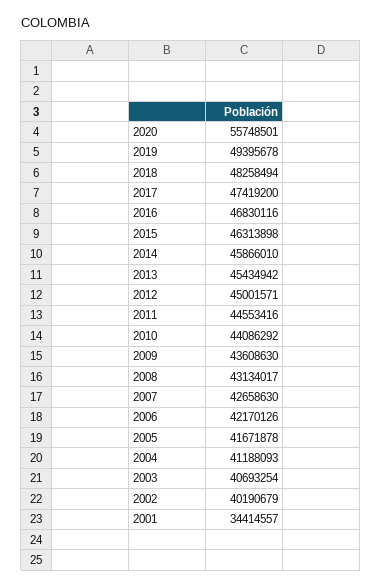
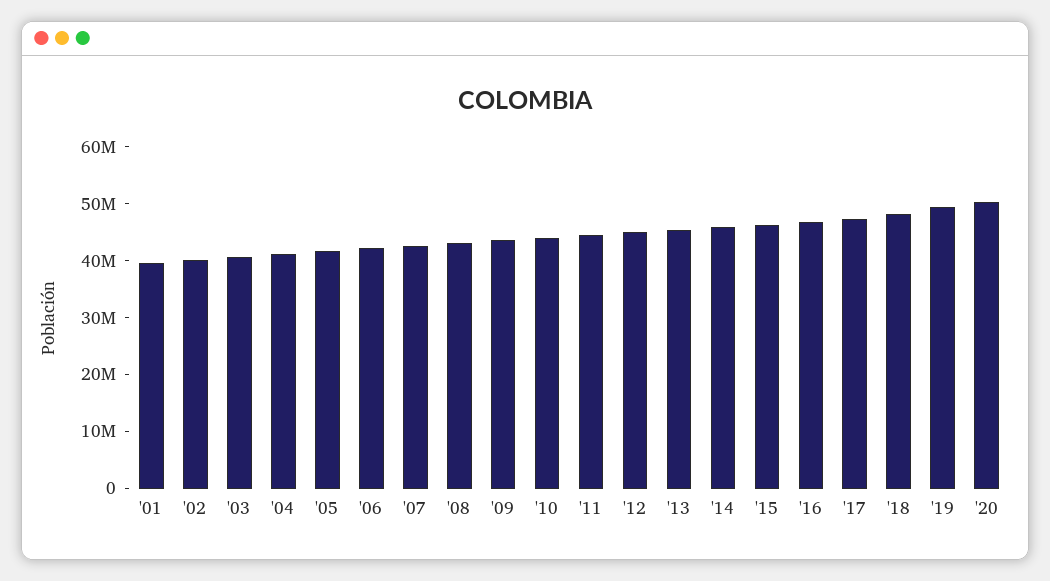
  {
-   "2020": 55748501,
+   "2020": 50000000,
    "2019": 49395678,
    "2018": 48258494,
    "2017": 47419200,
    "2016": 46830116,
    "2015": 46313898,
    "2014": 45866010,
    "2013": 45434942,
    "2012": 45001571,
    "2011": 44553416,
    "2010": 44086292,
    "2009": 43608630,
    "2008": 43134017,
    "2007": 42658630,
    "2006": 42170126,
    "2005": 41671878,
    "2004": 41188093,
    "2003": 40693254,
    "2002": 40190679,
-   "2001": 34414557
+   "2001": 40000000
  }

